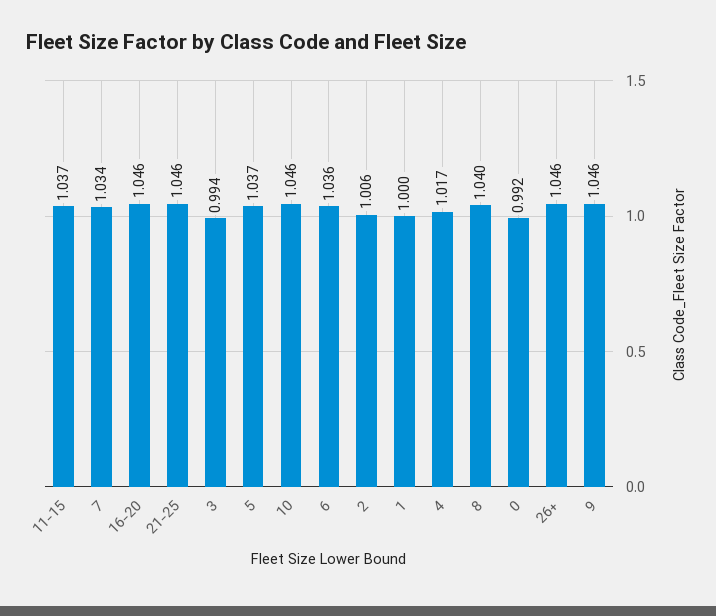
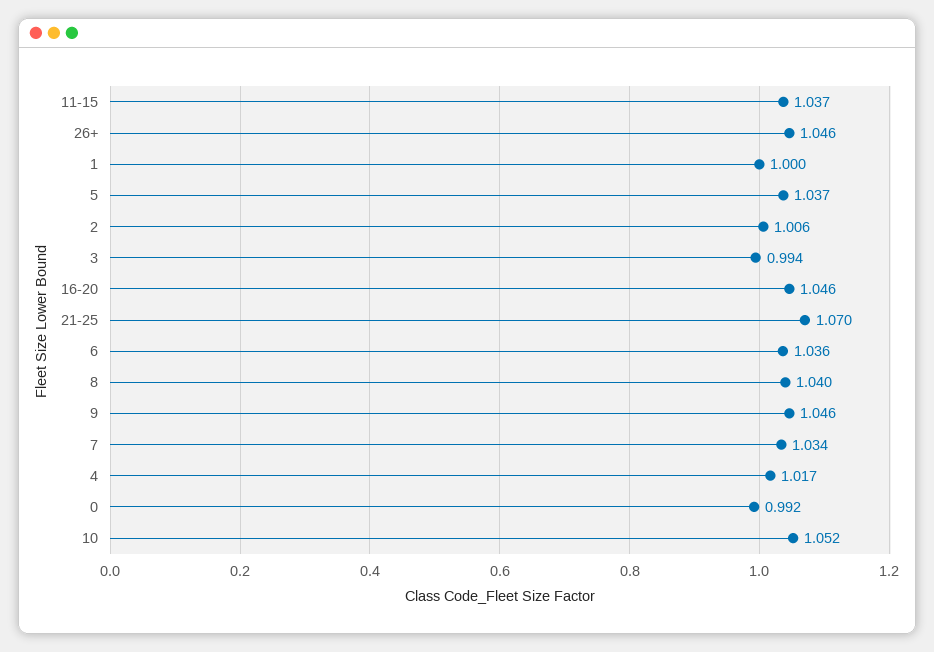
  {
    "11-15": 1.037,
    "7": 1.034,
    "16-20": 1.046,
-   "21-25": 1.046,
+   "21-25": 1.07,
    "3": 0.994,
    "5": 1.037,
-   "10": 1.046,
+   "10": 1.052,
    "6": 1.036,
    "2": 1.006,
    "1": 1,
    "4": 1.017,
    "8": 1.04,
    "0": 0.992,
    "26+": 1.046,
    "9": 1.046
  }

